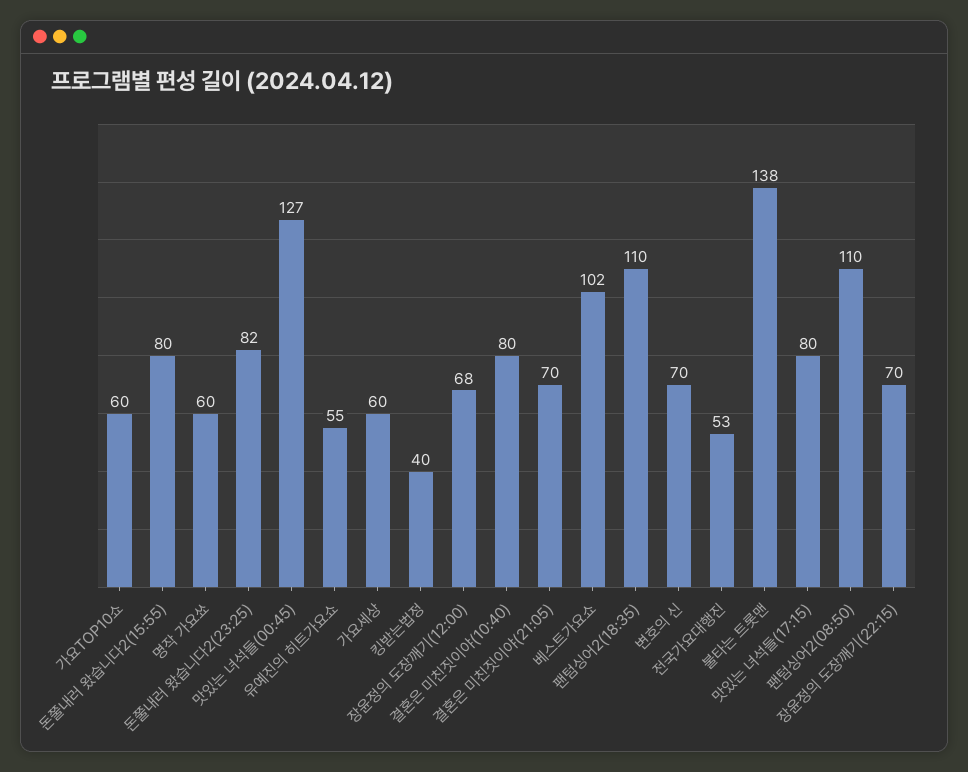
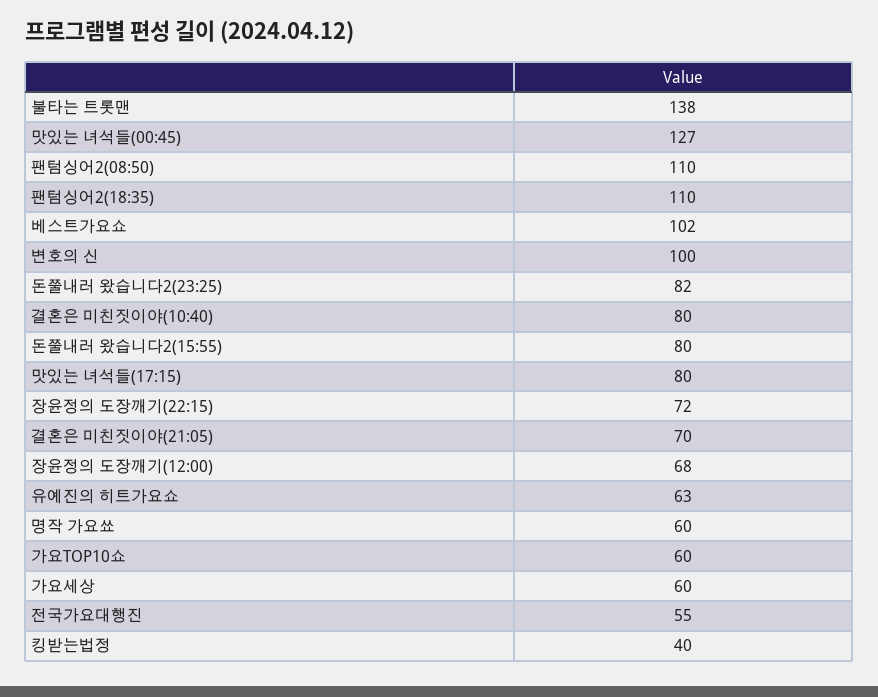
  {
    "가요TOP10쇼": 60,
    "돈쭐내러 왔습니다2(15:55)": 80,
    "명작 가요쑈": 60,
    "돈쭐내러 왔습니다2(23:25)": 82,
    "맛있는 녀석들(00:45)": 127,
-   "유예진의 히트가요쇼": 55,
+   "유예진의 히트가요쇼": 63,
    "가요세상": 60,
    "킹받는법정": 40,
    "장윤정의 도장깨기(12:00)": 68,
    "결혼은 미친짓이야(10:40)": 80,
    "결혼은 미친짓이야(21:05)": 70,
    "베스트가요쇼": 102,
    "팬텀싱어2(18:35)": 110,
-   "변호의 신": 70,
+   "변호의 신": 100,
-   "전국가요대행진": 53,
+   "전국가요대행진": 55,
    "불타는 트롯맨": 138,
    "맛있는 녀석들(17:15)": 80,
    "팬텀싱어2(08:50)": 110,
-   "장윤정의 도장깨기(22:15)": 70
+   "장윤정의 도장깨기(22:15)": 72
  }

